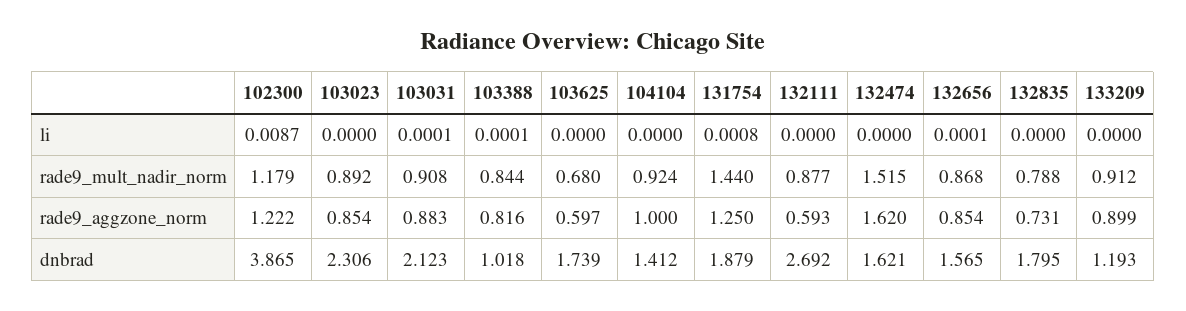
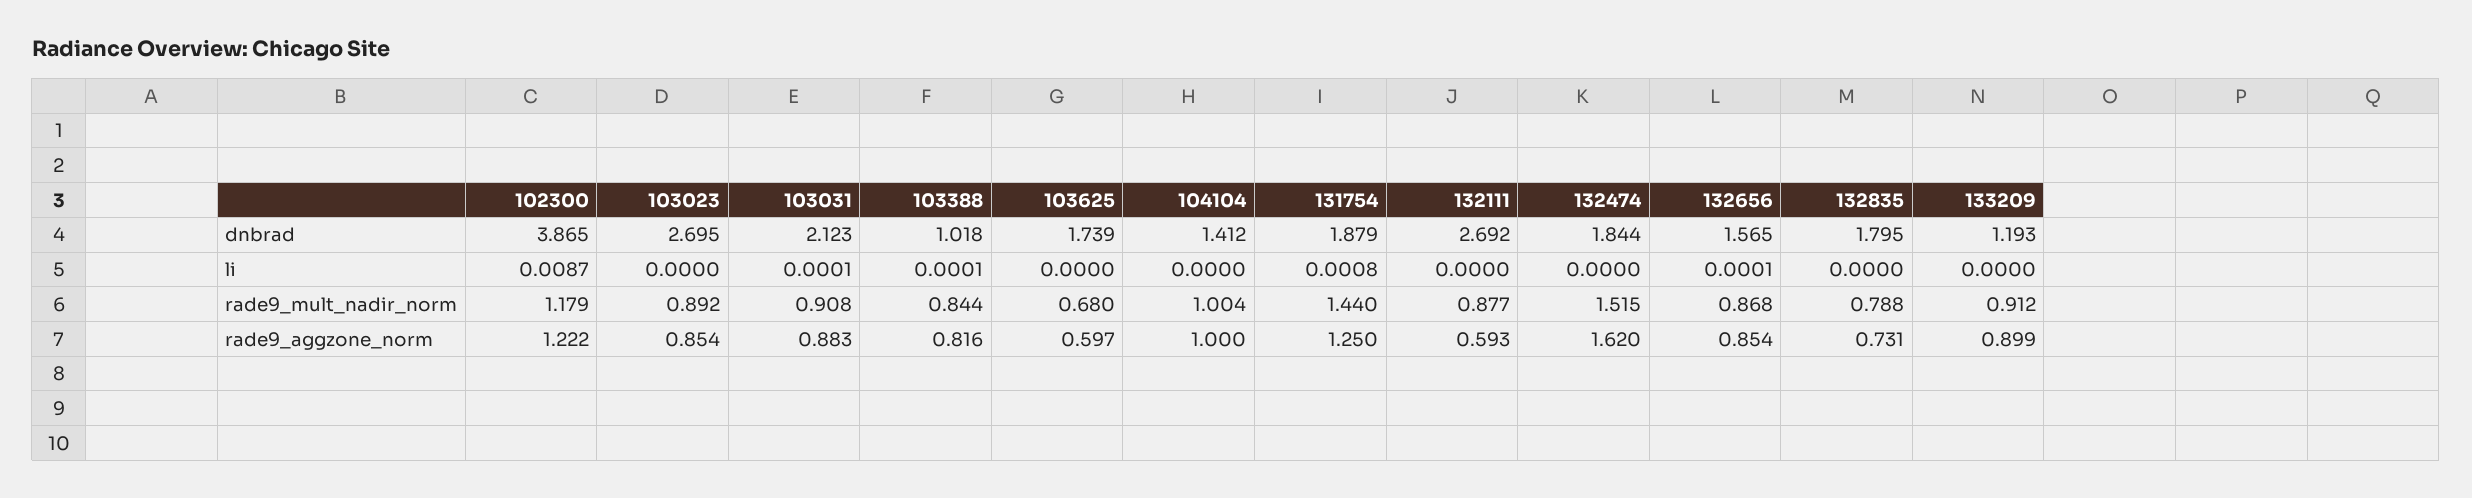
  {
    "102300": {
      "li": 0.0087,
      "rade9_mult_nadir_norm": 1.179,
      "rade9_aggzone_norm": 1.222,
      "dnbrad": 3.865
    },
    "103023": {
      "li": 0,
      "rade9_mult_nadir_norm": 0.892,
      "rade9_aggzone_norm": 0.854,
-     "dnbrad": 2.306
+     "dnbrad": 2.695
    },
    "103031": {
      "li": 0.0001,
      "rade9_mult_nadir_norm": 0.908,
      "rade9_aggzone_norm": 0.883,
      "dnbrad": 2.123
    },
    "103388": {
      "li": 0.0001,
      "rade9_mult_nadir_norm": 0.844,
      "rade9_aggzone_norm": 0.816,
      "dnbrad": 1.018
    },
    "103625": {
      "li": 0,
      "rade9_mult_nadir_norm": 0.68,
      "rade9_aggzone_norm": 0.597,
      "dnbrad": 1.739
    },
    "104104": {
      "li": 0,
-     "rade9_mult_nadir_norm": 0.924,
+     "rade9_mult_nadir_norm": 1.004,
      "rade9_aggzone_norm": 1,
      "dnbrad": 1.412
    },
    "131754": {
      "li": 0.0008,
      "rade9_mult_nadir_norm": 1.44,
      "rade9_aggzone_norm": 1.25,
      "dnbrad": 1.879
    },
    "132111": {
      "li": 0,
      "rade9_mult_nadir_norm": 0.877,
      "rade9_aggzone_norm": 0.593,
      "dnbrad": 2.692
    },
    "132474": {
      "li": 0,
      "rade9_mult_nadir_norm": 1.515,
      "rade9_aggzone_norm": 1.62,
-     "dnbrad": 1.621
+     "dnbrad": 1.844
    },
    "132656": {
      "li": 0.0001,
      "rade9_mult_nadir_norm": 0.868,
      "rade9_aggzone_norm": 0.854,
      "dnbrad": 1.565
    },
    "132835": {
      "li": 0,
      "rade9_mult_nadir_norm": 0.788,
      "rade9_aggzone_norm": 0.731,
      "dnbrad": 1.795
    },
    "133209": {
      "li": 0,
      "rade9_mult_nadir_norm": 0.912,
      "rade9_aggzone_norm": 0.899,
      "dnbrad": 1.193
    }
  }

